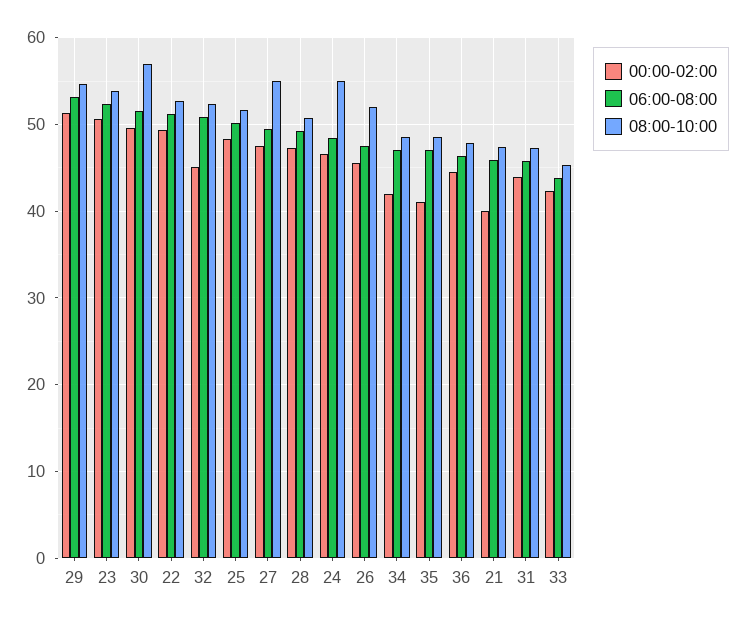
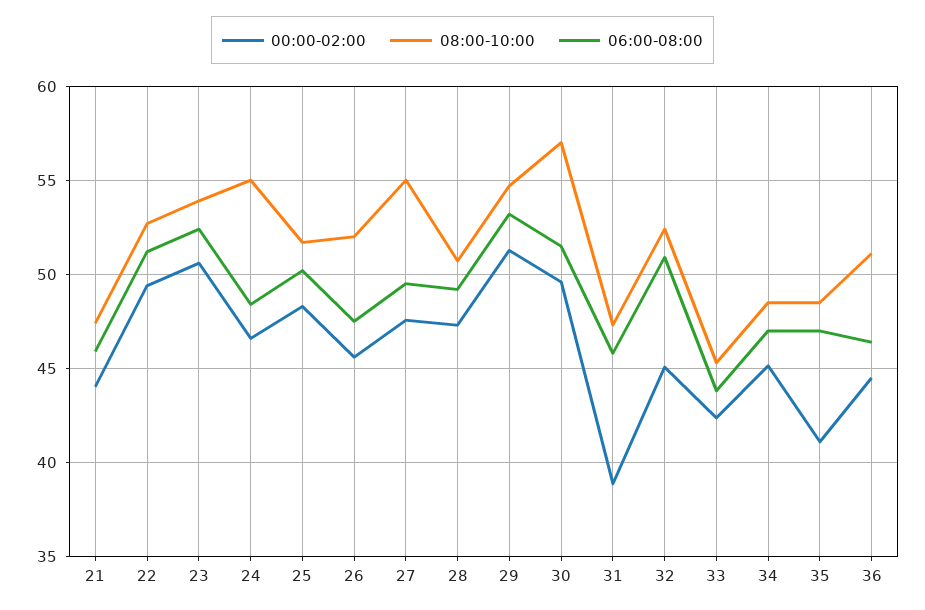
  {
    "00:00-02:00": {
      "29": 51.5,
      "23": 50.5,
      "30": 49.5,
      "22": 49.5,
      "32": 45,
      "25": 48.5,
      "27": 47.5,
      "28": 47.5,
      "24": 46.5,
      "26": 45.5,
-     "34": 42,
+     "34": 45,
      "35": 41,
      "36": 44.5,
-     "21": 40,
+     "21": 44,
-     "31": 44,
+     "31": 39,
      "33": 42.5
    },
    "06:00-08:00": {
      "29": 53,
      "23": 52.5,
      "30": 51.5,
      "22": 51,
      "32": 51,
      "25": 50,
      "27": 49.5,
      "28": 49,
      "24": 48.5,
      "26": 47.5,
      "34": 47,
      "35": 47,
      "36": 46.5,
      "21": 46,
      "31": 46,
      "33": 44
    },
    "08:00-10:00": {
      "29": 54.5,
      "23": 54,
      "30": 57,
      "22": 52.5,
      "32": 52.5,
      "25": 51.5,
      "27": 55,
      "28": 50.5,
      "24": 55,
      "26": 52,
      "34": 48.5,
      "35": 48.5,
-     "36": 48,
+     "36": 51,
      "21": 47.5,
      "31": 47.5,
      "33": 45.5
    }
  }

